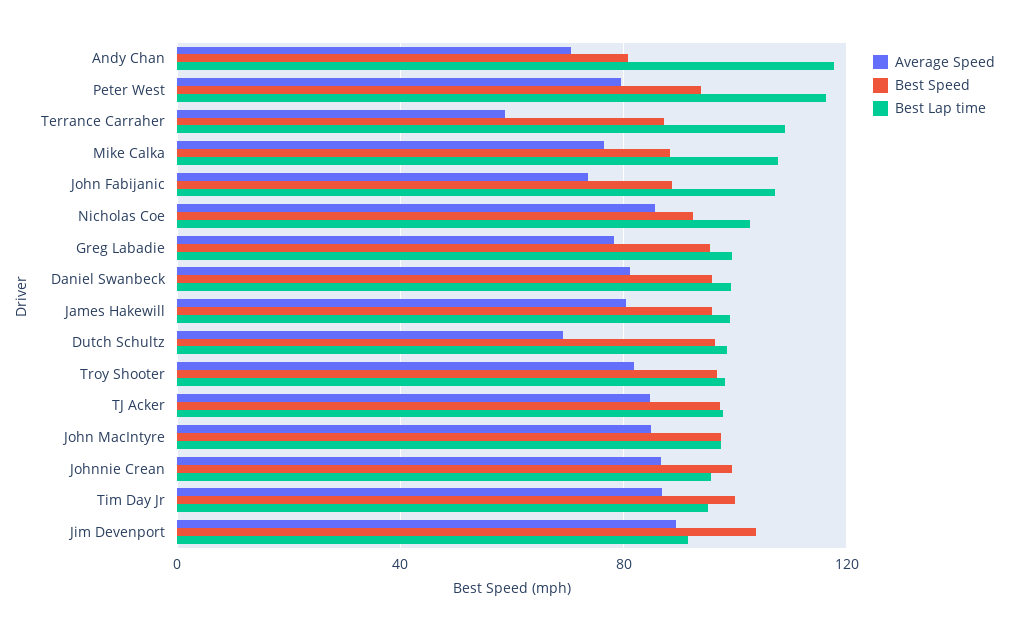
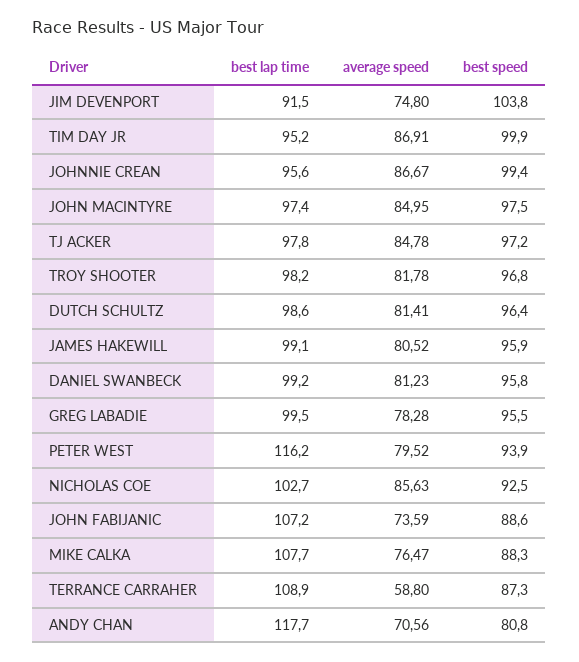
  {
    "Average Speed": {
      "Andy Chan": 70.56,
      "Peter West": 79.52,
      "Terrance Carraher": 58.8,
      "Mike Calka": 76.47,
      "John Fabijanic": 73.59,
      "Nicholas Coe": 85.63,
      "Greg Labadie": 78.28,
      "Daniel Swanbeck": 81.23,
      "James Hakewill": 80.52,
-     "Dutch Schultz": 70,
+     "Dutch Schultz": 81.41,
      "Troy Shooter": 81.78,
      "TJ Acker": 84.78,
      "John MacIntyre": 84.95,
      "Johnnie Crean": 86.67,
      "Tim Day Jr": 86.91,
-     "Jim Devenport": 90
+     "Jim Devenport": 74.8
    },
    "Best Speed": {
      "Andy Chan": 80.8,
      "Peter West": 93.9,
      "Terrance Carraher": 87.3,
      "Mike Calka": 88.3,
      "John Fabijanic": 88.6,
      "Nicholas Coe": 92.5,
      "Greg Labadie": 95.5,
      "Daniel Swanbeck": 95.8,
      "James Hakewill": 95.9,
      "Dutch Schultz": 96.4,
      "Troy Shooter": 96.8,
      "TJ Acker": 97.2,
      "John MacIntyre": 97.5,
      "Johnnie Crean": 99.4,
      "Tim Day Jr": 99.9,
      "Jim Devenport": 103.8
    },
    "Best Lap time": {
      "Andy Chan": 117.7,
      "Peter West": 116.2,
      "Terrance Carraher": 108.9,
      "Mike Calka": 107.7,
      "John Fabijanic": 107.2,
      "Nicholas Coe": 102.7,
      "Greg Labadie": 99.5,
      "Daniel Swanbeck": 99.2,
      "James Hakewill": 99.1,
      "Dutch Schultz": 98.6,
      "Troy Shooter": 98.2,
      "TJ Acker": 97.8,
      "John MacIntyre": 97.4,
      "Johnnie Crean": 95.6,
      "Tim Day Jr": 95.2,
      "Jim Devenport": 91.5
    }
  }

